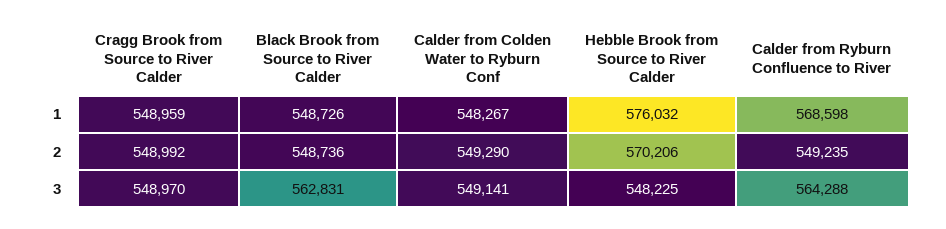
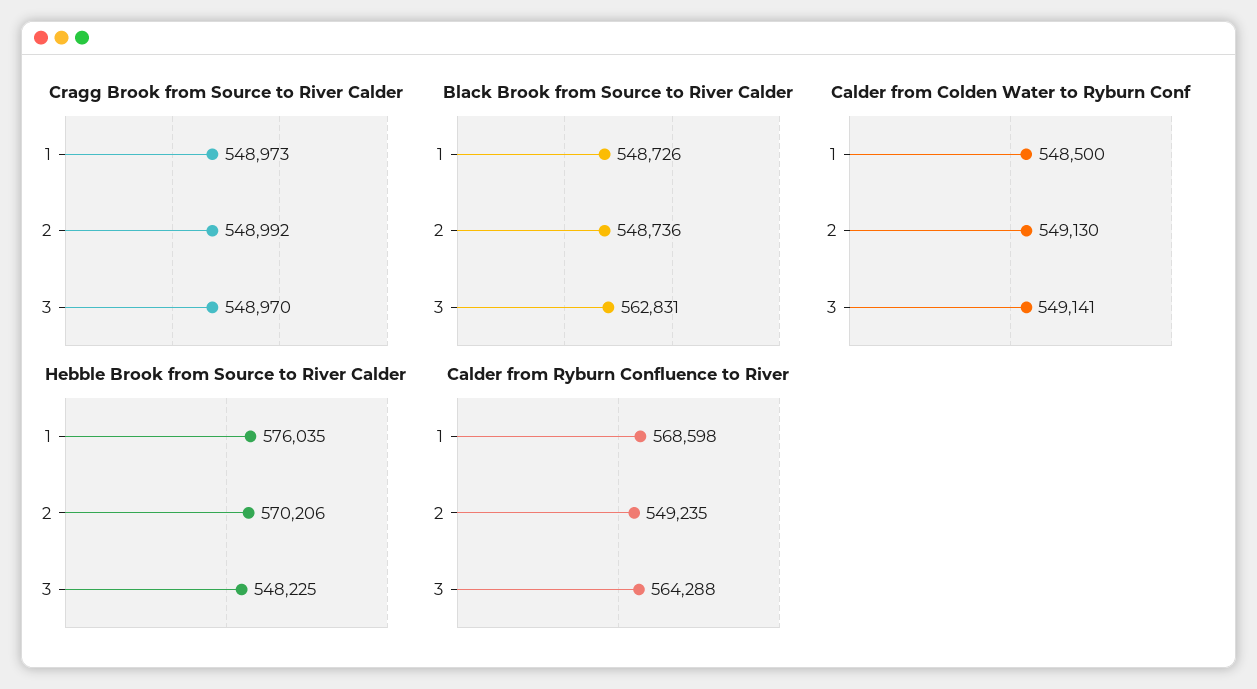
  {
    "Cragg Brook from Source to River Calder": {
-     "1": 548959,
+     "1": 548973,
      "2": 548992,
      "3": 548970
    },
    "Black Brook from Source to River Calder": {
      "1": 548726,
      "2": 548736,
      "3": 562831
    },
    "Calder from Colden Water to Ryburn Conf": {
-     "1": 548267,
+     "1": 548500,
-     "2": 549290,
+     "2": 549130,
      "3": 549141
    },
    "Hebble Brook from Source to River Calder": {
-     "1": 576032,
+     "1": 576035,
      "2": 570206,
      "3": 548225
    },
    "Calder from Ryburn Confluence to River": {
      "1": 568598,
      "2": 549235,
      "3": 564288
    }
  }

